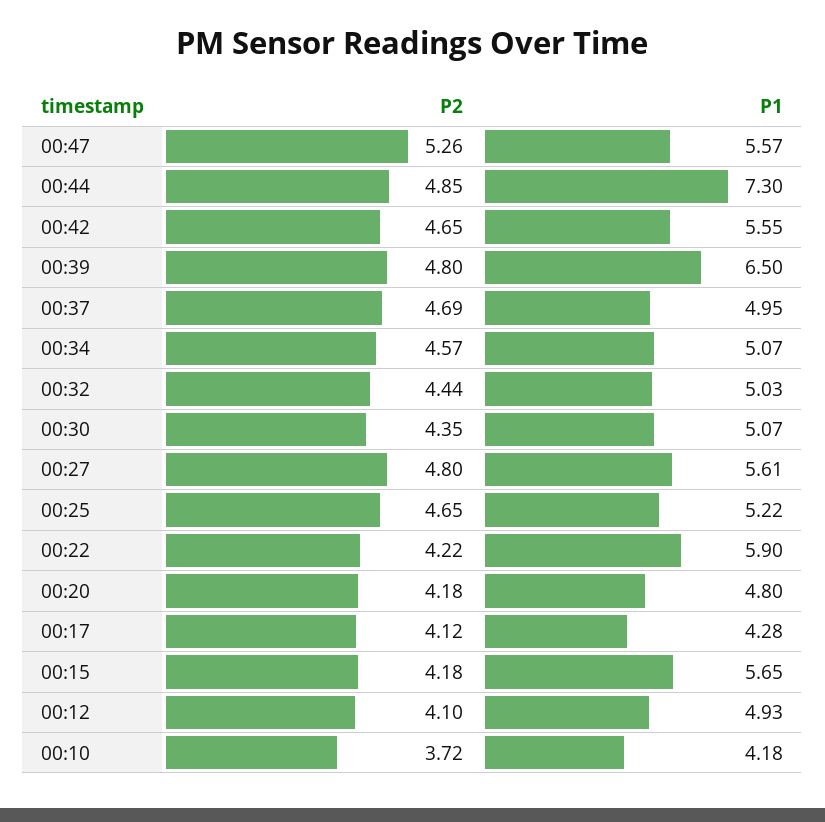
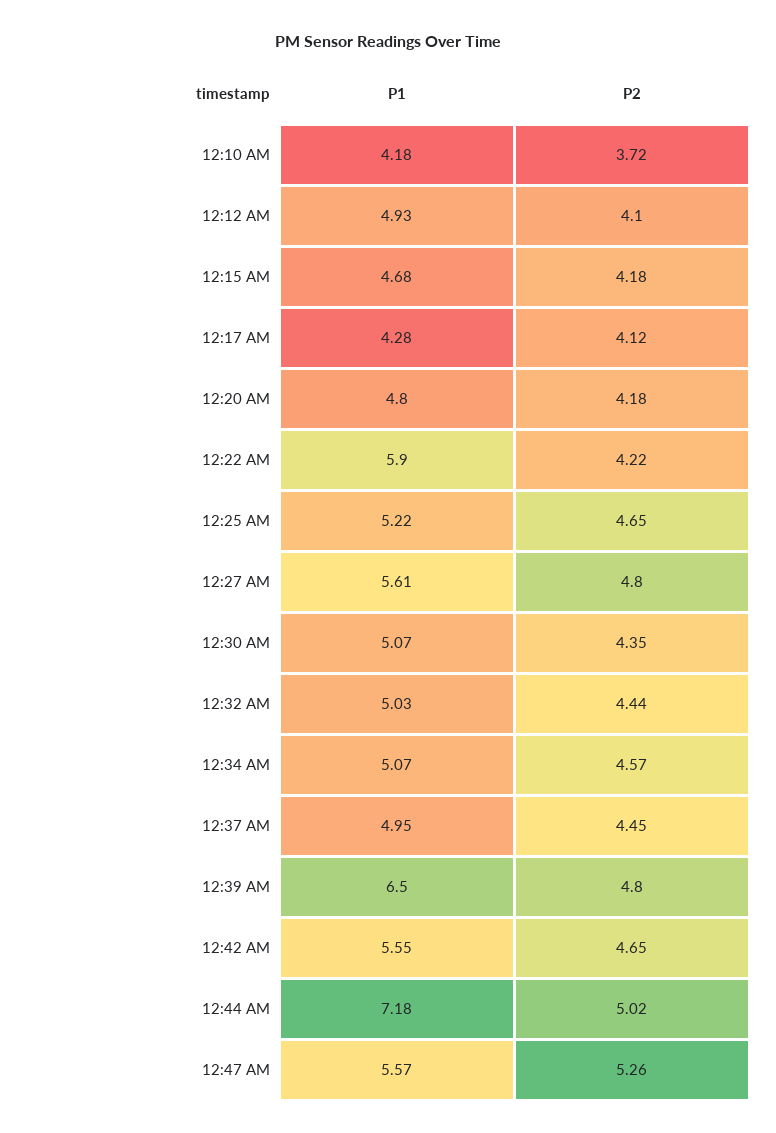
  {
    "P2": {
      "00:47": 5.26,
-     "00:44": 4.85,
+     "00:44": 5.02,
      "00:42": 4.65,
      "00:39": 4.8,
-     "00:37": 4.69,
+     "00:37": 4.45,
      "00:34": 4.57,
      "00:32": 4.44,
      "00:30": 4.35,
      "00:27": 4.8,
      "00:25": 4.65,
      "00:22": 4.22,
      "00:20": 4.18,
      "00:17": 4.12,
      "00:15": 4.18,
      "00:12": 4.1,
      "00:10": 3.72
    },
    "P1": {
      "00:47": 5.57,
-     "00:44": 7.3,
+     "00:44": 7.18,
      "00:42": 5.55,
      "00:39": 6.5,
      "00:37": 4.95,
      "00:34": 5.07,
      "00:32": 5.03,
      "00:30": 5.07,
      "00:27": 5.61,
      "00:25": 5.22,
      "00:22": 5.9,
      "00:20": 4.8,
      "00:17": 4.28,
-     "00:15": 5.65,
+     "00:15": 4.68,
      "00:12": 4.93,
      "00:10": 4.18
    }
  }

